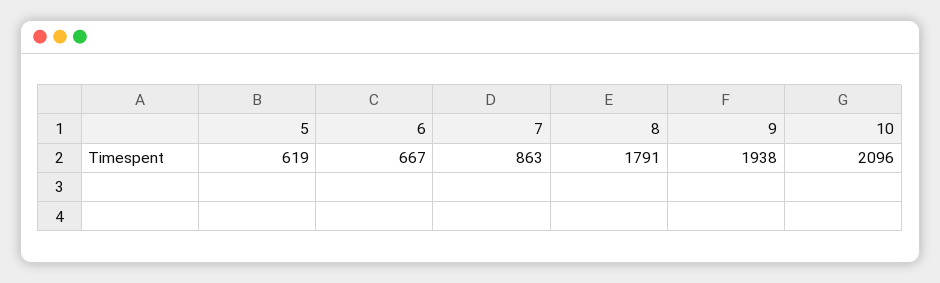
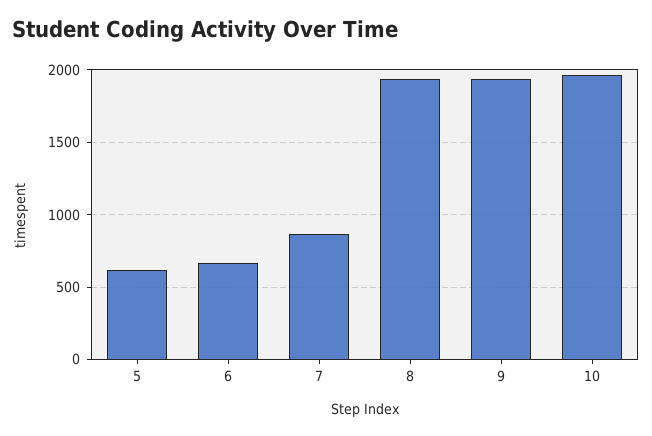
  {
    "5": 619,
    "6": 667,
    "7": 863,
-   "8": 1791,
+   "8": 1950,
    "9": 1938,
-   "10": 2096
+   "10": 1950
  }

